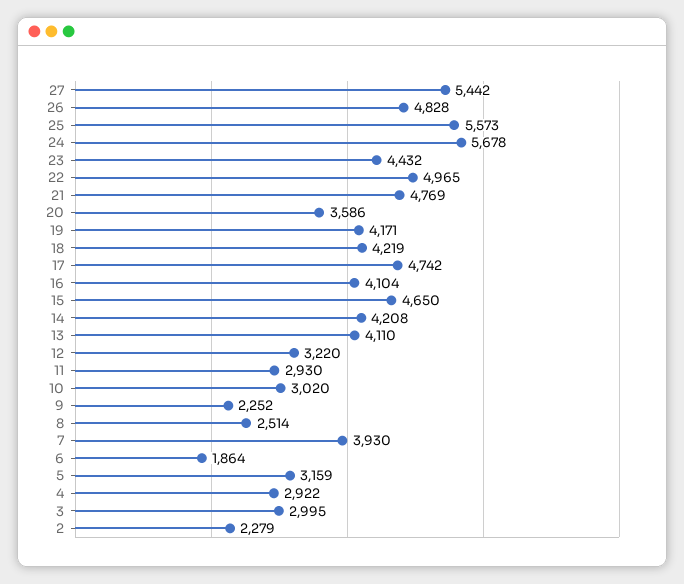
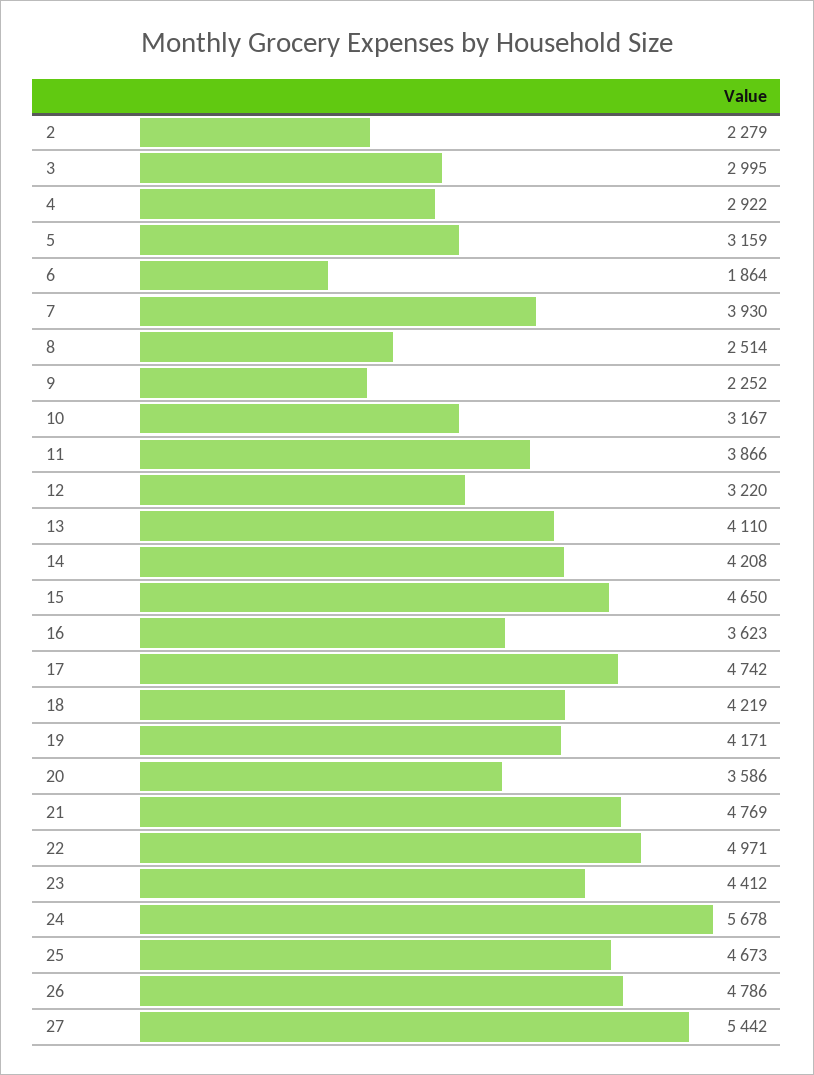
  {
    "27": 5442,
-   "26": 4828,
+   "26": 4786,
-   "25": 5573,
+   "25": 4673,
    "24": 5678,
-   "23": 4432,
+   "23": 4412,
-   "22": 4965,
+   "22": 4971,
    "21": 4769,
    "20": 3586,
    "19": 4171,
    "18": 4219,
    "17": 4742,
-   "16": 4104,
+   "16": 3623,
    "15": 4650,
    "14": 4208,
    "13": 4110,
    "12": 3220,
-   "11": 2930,
+   "11": 3866,
-   "10": 3020,
+   "10": 3167,
    "9": 2252,
    "8": 2514,
    "7": 3930,
    "6": 1864,
    "5": 3159,
    "4": 2922,
    "3": 2995,
    "2": 2279
  }

